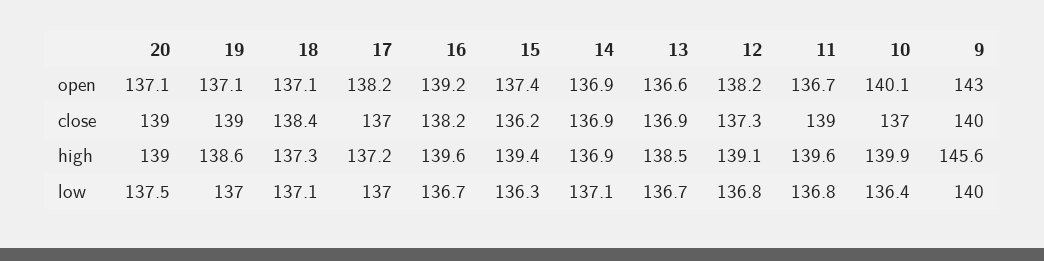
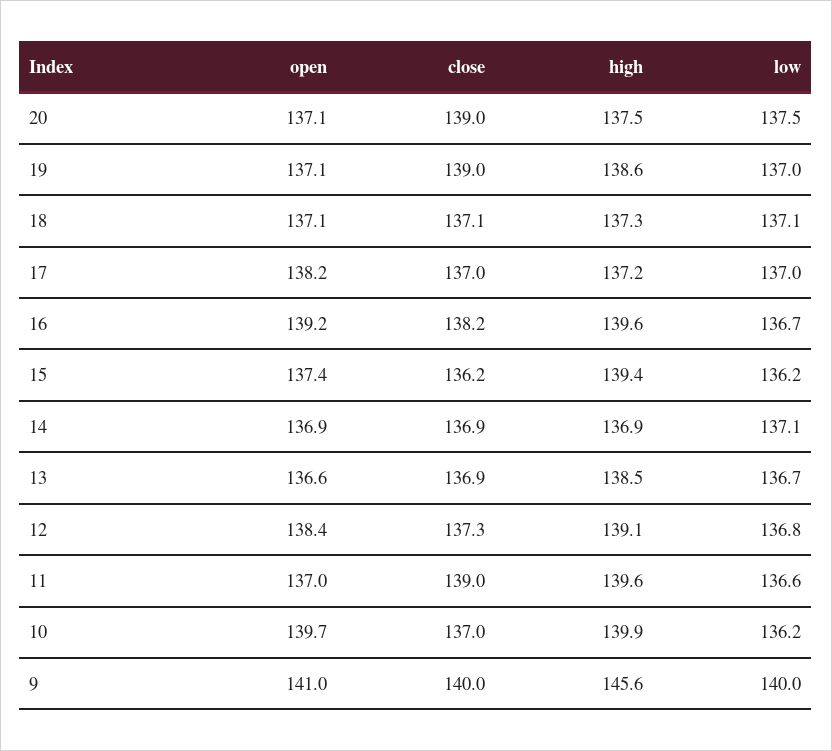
  {
    "20": {
      "open": 137.1,
      "close": 139,
-     "high": 139,
+     "high": 137.5,
      "low": 137.5
    },
    "19": {
      "open": 137.1,
      "close": 139,
      "high": 138.6,
      "low": 137
    },
    "18": {
      "open": 137.1,
-     "close": 138.4,
+     "close": 137.1,
      "high": 137.3,
      "low": 137.1
    },
    "17": {
      "open": 138.2,
      "close": 137,
      "high": 137.2,
      "low": 137
    },
    "16": {
      "open": 139.2,
      "close": 138.2,
      "high": 139.6,
      "low": 136.7
    },
    "15": {
      "open": 137.4,
      "close": 136.2,
      "high": 139.4,
-     "low": 136.3
+     "low": 136.2
    },
    "14": {
      "open": 136.9,
      "close": 136.9,
      "high": 136.9,
      "low": 137.1
    },
    "13": {
      "open": 136.6,
      "close": 136.9,
      "high": 138.5,
      "low": 136.7
    },
    "12": {
-     "open": 138.2,
+     "open": 138.4,
      "close": 137.3,
      "high": 139.1,
      "low": 136.8
    },
    "11": {
-     "open": 136.7,
+     "open": 137,
      "close": 139,
      "high": 139.6,
-     "low": 136.8
+     "low": 136.6
    },
    "10": {
-     "open": 140.1,
+     "open": 139.7,
      "close": 137,
      "high": 139.9,
-     "low": 136.4
+     "low": 136.2
    },
    "9": {
-     "open": 143,
+     "open": 141,
      "close": 140,
      "high": 145.6,
      "low": 140
    }
  }

